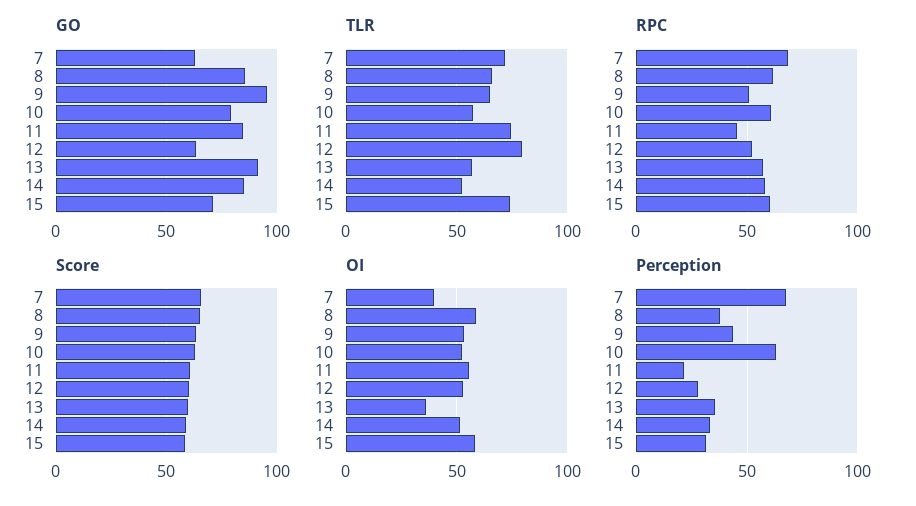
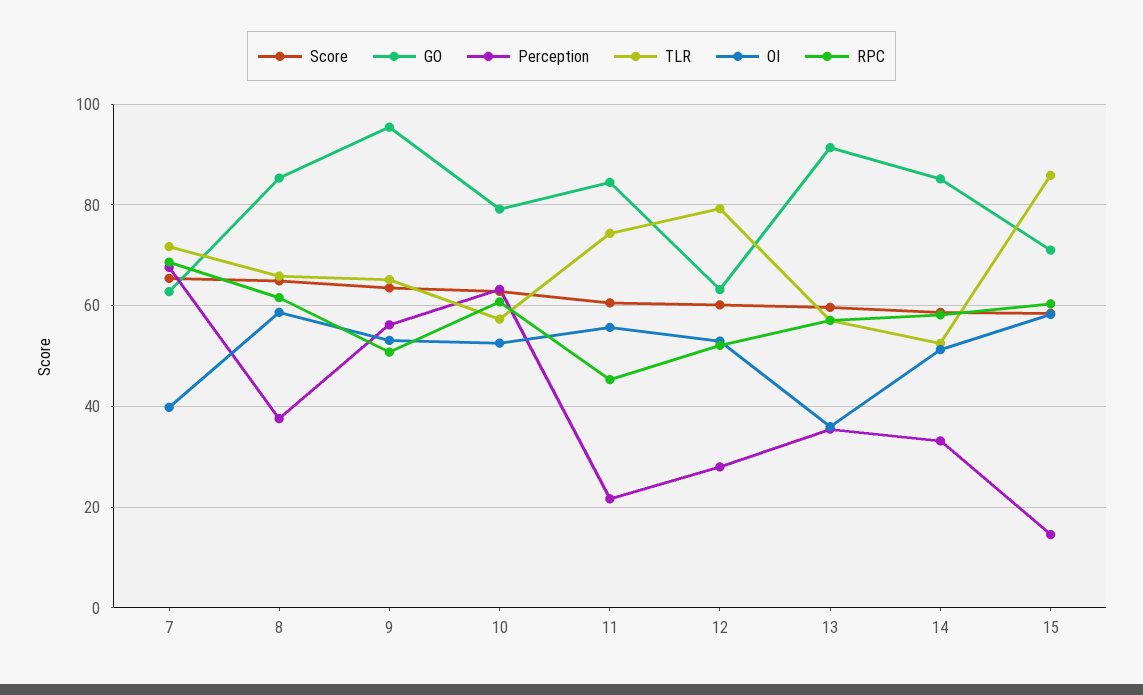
  {
    "GO": {
      "7": 62,
      "8": 86,
      "9": 96,
      "10": 80,
      "11": 84,
      "12": 64,
      "13": 92,
      "14": 86,
      "15": 72
    },
    "TLR": {
      "7": 72,
      "8": 66,
      "9": 66,
      "10": 58,
      "11": 74,
      "12": 80,
      "13": 58,
      "14": 52,
-     "15": 75
+     "15": 86
    },
    "RPC": {
      "7": 68,
      "8": 62,
      "9": 50,
      "10": 60,
      "11": 46,
      "12": 52,
      "13": 58,
      "14": 58,
      "15": 60
    },
    "Score": {
      "7": 66,
      "8": 64,
      "9": 64,
      "10": 62,
      "11": 60,
      "12": 60,
      "13": 60,
      "14": 58,
      "15": 58
    },
    "OI": {
      "7": 40,
      "8": 58,
      "9": 54,
      "10": 52,
      "11": 56,
      "12": 52,
      "13": 36,
      "14": 52,
      "15": 58
    },
    "Perception": {
      "7": 68,
      "8": 38,
-     "9": 45,
+     "9": 56,
      "10": 64,
      "11": 22,
      "12": 28,
      "13": 36,
      "14": 34,
-     "15": 30
+     "15": 14
    }
  }

